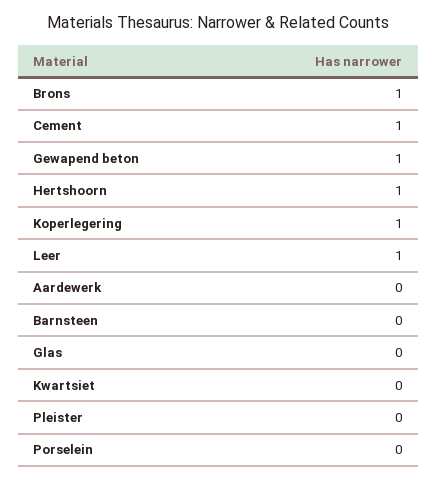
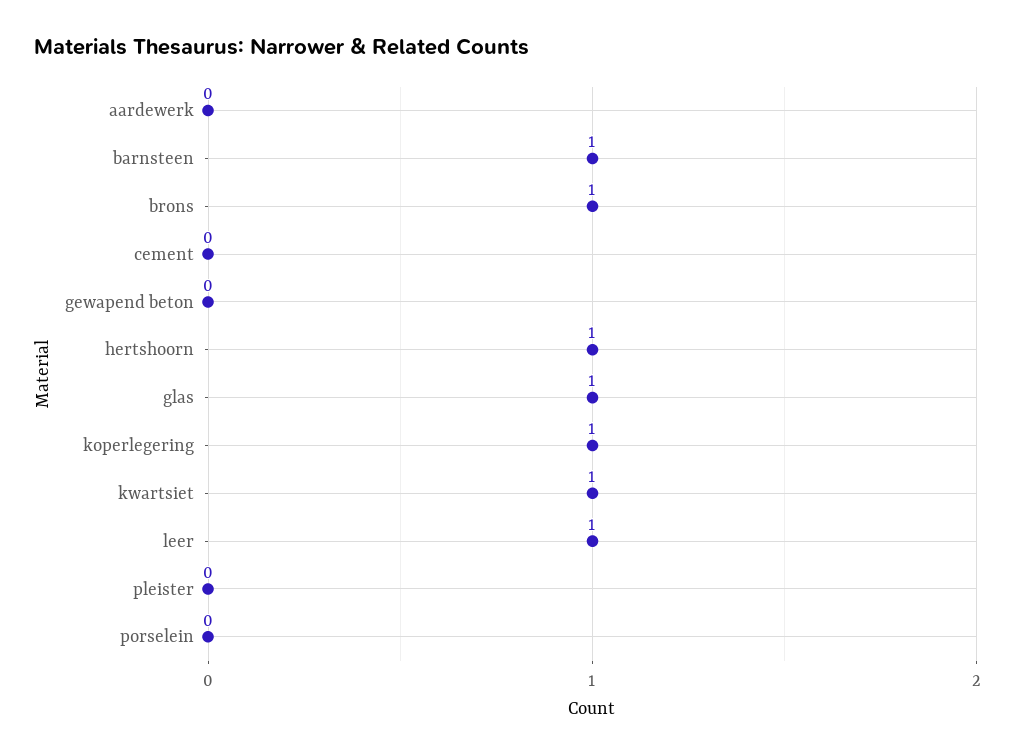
  {
    "Brons": 1,
-   "Cement": 1,
+   "Cement": 0,
-   "Gewapend beton": 1,
+   "Gewapend beton": 0,
    "Hertshoorn": 1,
    "Koperlegering": 1,
    "Leer": 1,
    "Aardewerk": 0,
-   "Barnsteen": 0,
+   "Barnsteen": 1,
-   "Glas": 0,
+   "Glas": 1,
-   "Kwartsiet": 0,
+   "Kwartsiet": 1,
    "Pleister": 0,
    "Porselein": 0
  }

